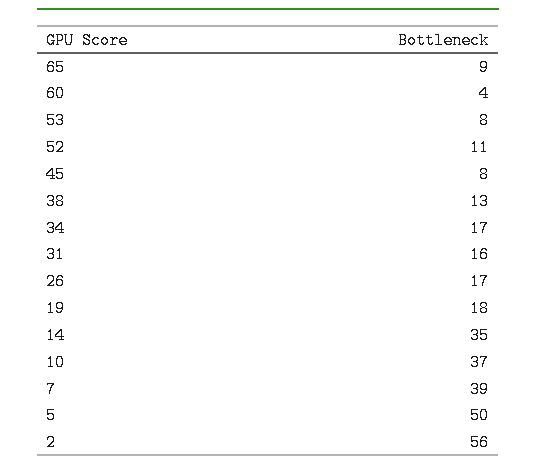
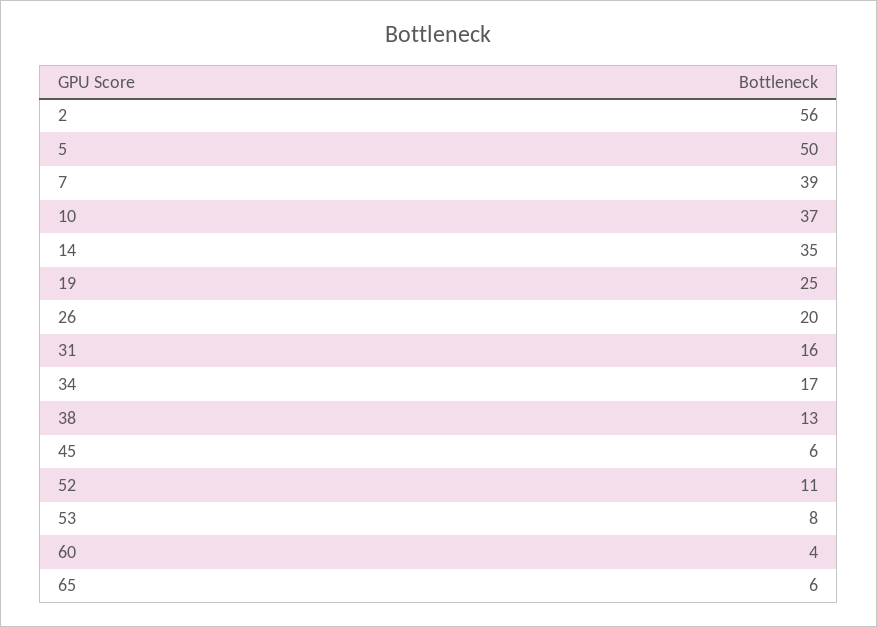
  {
-   "65": 9,
+   "65": 6,
    "60": 4,
    "53": 8,
    "52": 11,
-   "45": 8,
+   "45": 6,
    "38": 13,
    "34": 17,
    "31": 16,
-   "26": 17,
+   "26": 20,
-   "19": 18,
+   "19": 25,
    "14": 35,
    "10": 37,
    "7": 39,
    "5": 50,
    "2": 56
  }

